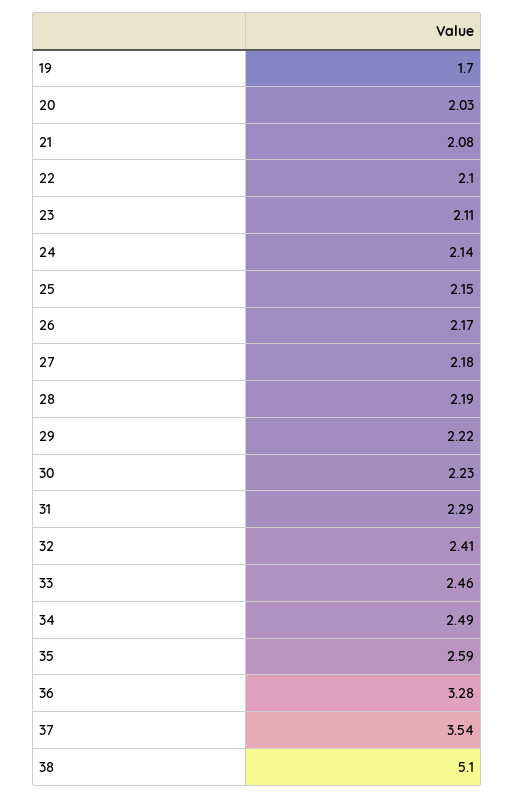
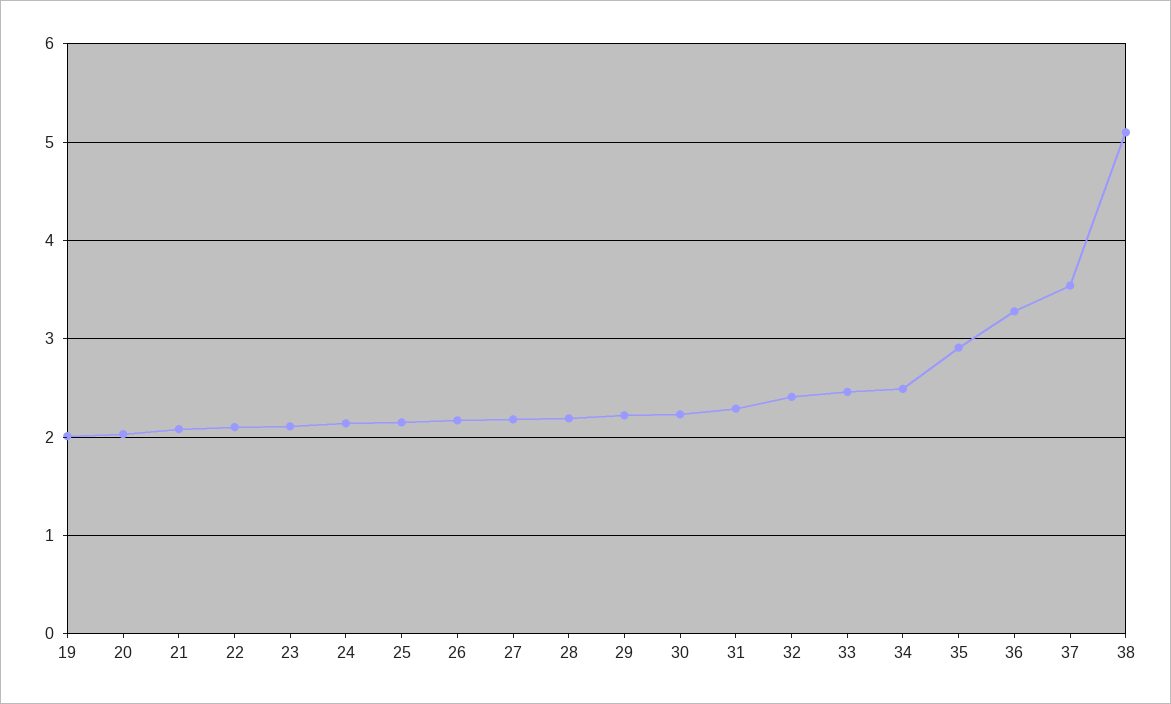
  {
-   "19": 1.7,
+   "19": 2,
    "20": 2.03,
    "21": 2.08,
    "22": 2.1,
    "23": 2.11,
    "24": 2.14,
    "25": 2.15,
    "26": 2.17,
    "27": 2.18,
    "28": 2.19,
    "29": 2.22,
    "30": 2.23,
    "31": 2.29,
    "32": 2.41,
    "33": 2.46,
    "34": 2.49,
-   "35": 2.59,
+   "35": 2.9,
    "36": 3.28,
    "37": 3.54,
    "38": 5.1
  }

